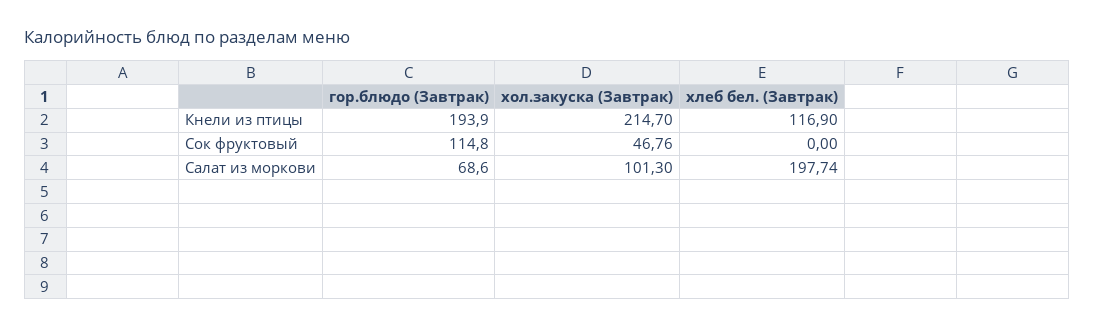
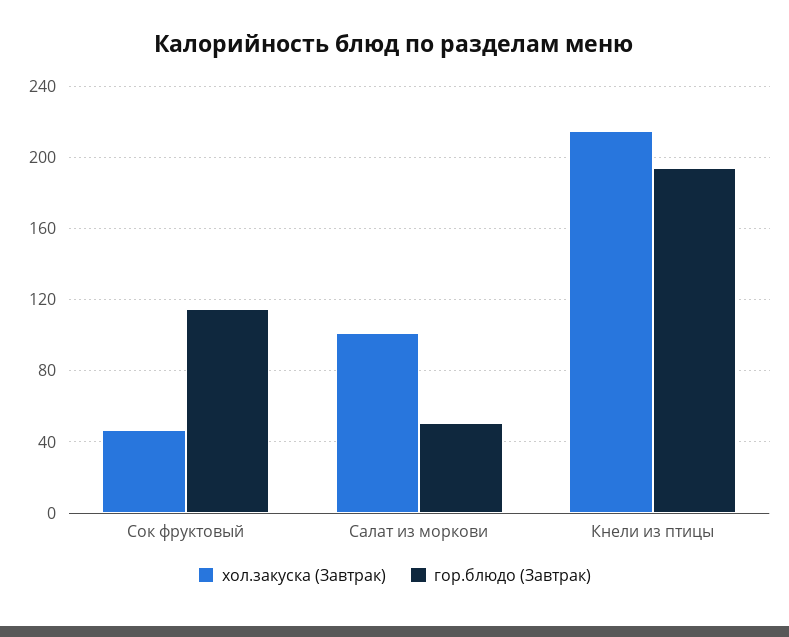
  {
    "гор.блюдо (Завтрак)": {
      "Кнели из птицы": 193.9,
      "Сок фруктовый": 114.8,
-     "Салат из моркови": 68.6
+     "Салат из моркови": 50
    },
    "хол.закуска (Завтрак)": {
      "Кнели из птицы": 214.7,
      "Сок фруктовый": 46.76,
      "Салат из моркови": 101.3
-   },
+   }
-   "хлеб бел. (Завтрак)": {
-     "Кнели из птицы": 116.9,
-     "Сок фруктовый": 0,
-     "Салат из моркови": 197.74
-   }
  }

